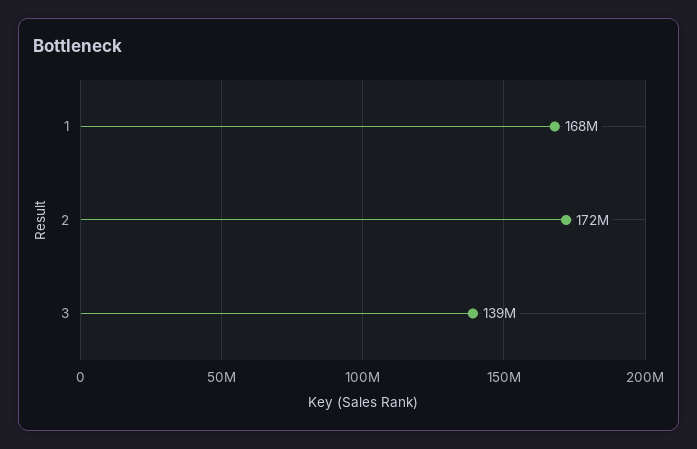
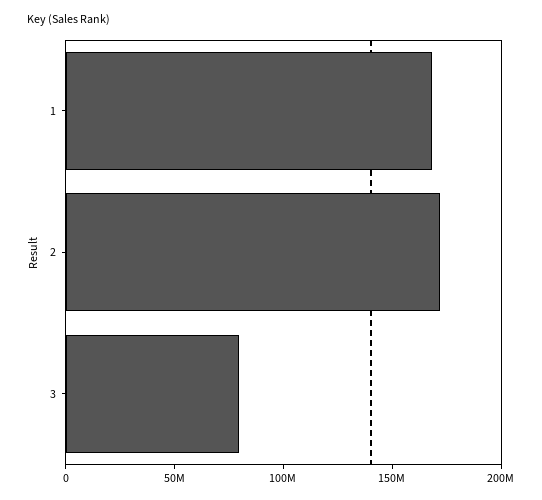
  {
    "1": 168000000,
    "2": 172000000,
-   "3": 139000000
+   "3": 80000000
  }

